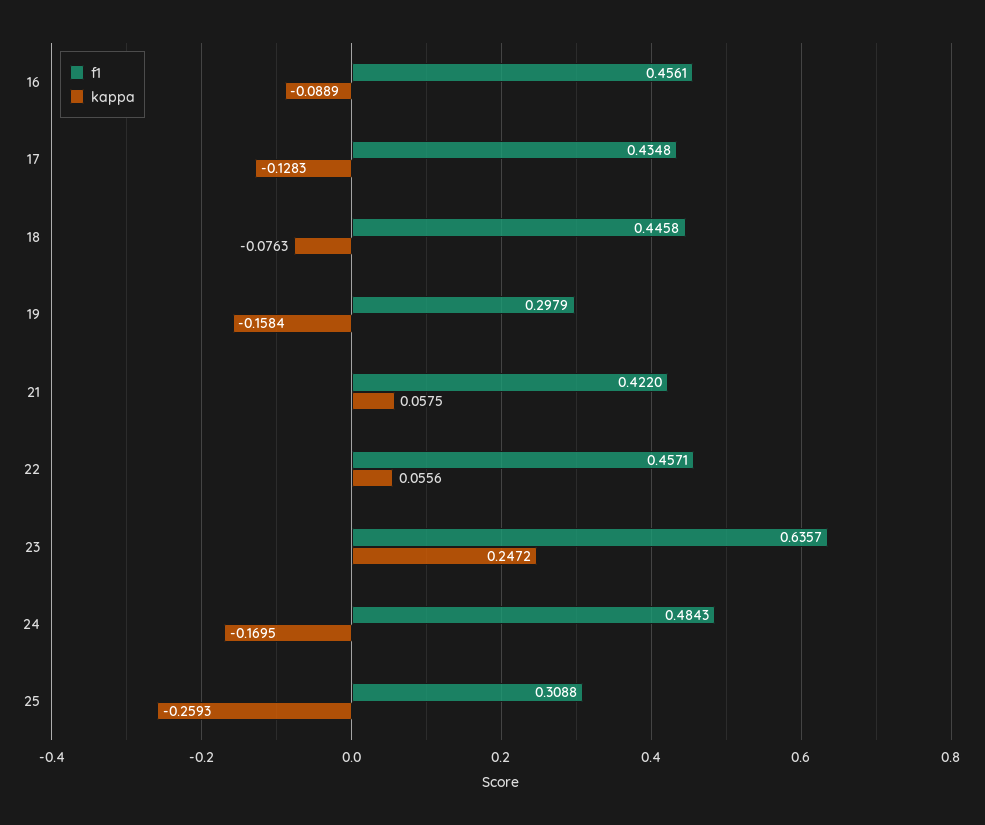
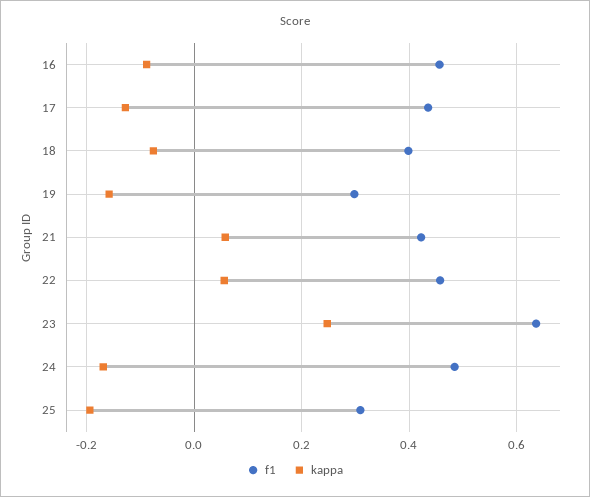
  {
    "f1": {
      "16": 0.4561,
      "17": 0.4348,
-     "18": 0.4458,
+     "18": 0.4,
      "19": 0.2979,
      "21": 0.422,
      "22": 0.4571,
      "23": 0.6357,
      "24": 0.4843,
      "25": 0.3088
    },
    "kappa": {
      "16": -0.0889,
      "17": -0.1283,
      "18": -0.0763,
      "19": -0.1584,
      "21": 0.0575,
      "22": 0.0556,
      "23": 0.2472,
      "24": -0.1695,
-     "25": -0.2593
+     "25": -0.2
    }
  }

